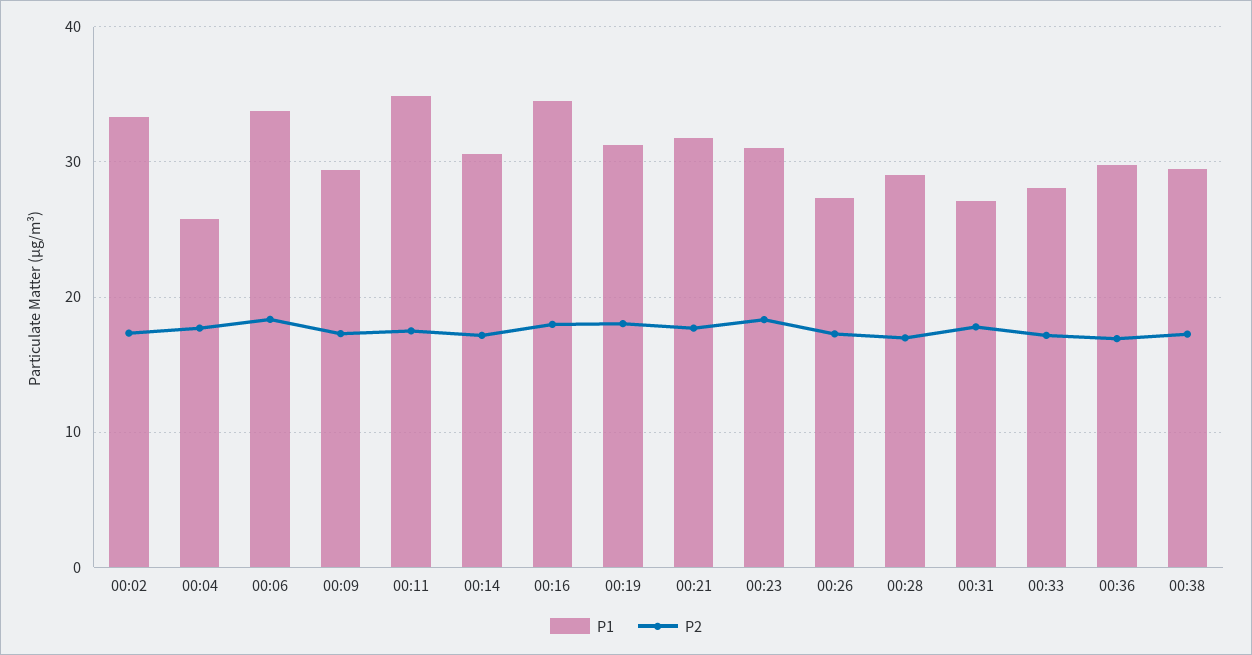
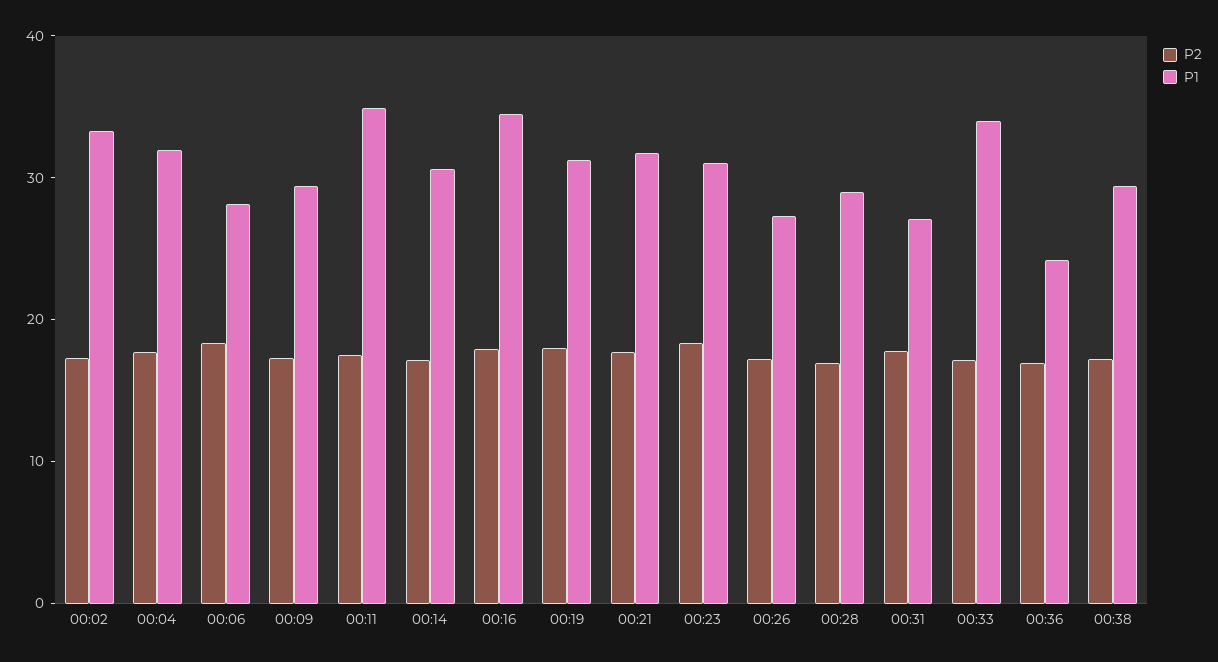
  {
    "P1": {
      "00:02": 33,
-     "00:04": 26,
+     "00:04": 32,
-     "00:06": 34,
+     "00:06": 28,
      "00:09": 29,
      "00:11": 35,
      "00:14": 31,
      "00:16": 34,
      "00:19": 31,
      "00:21": 32,
      "00:23": 31,
      "00:26": 27,
      "00:28": 29,
      "00:31": 27,
-     "00:33": 28,
+     "00:33": 34,
-     "00:36": 30,
+     "00:36": 24,
      "00:38": 29
    },
    "P2": {
      "00:02": 17,
      "00:04": 18,
      "00:06": 18,
      "00:09": 17,
      "00:11": 18,
      "00:14": 17,
      "00:16": 18,
      "00:19": 18,
      "00:21": 18,
      "00:23": 18,
      "00:26": 17,
      "00:28": 17,
      "00:31": 18,
      "00:33": 17,
      "00:36": 17,
      "00:38": 17
    }
  }

